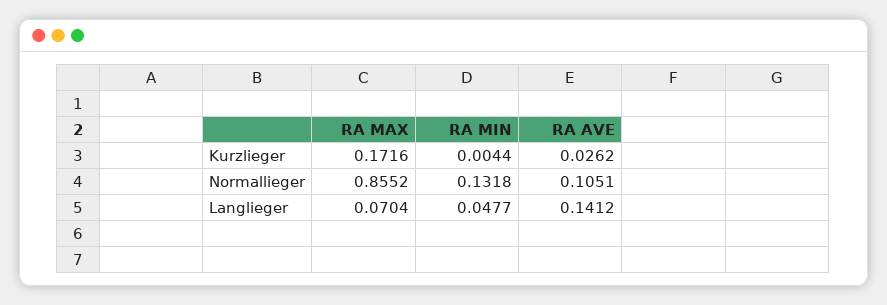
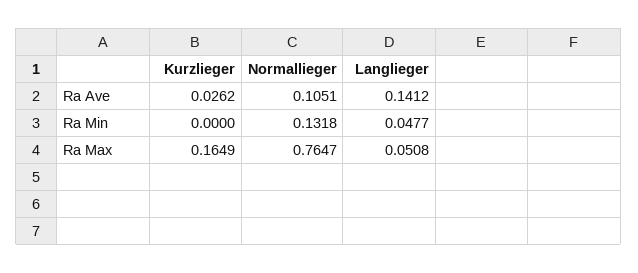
  {
    "RA MAX": {
-     "Kurzlieger": 0.1716,
+     "Kurzlieger": 0.1649,
-     "Normallieger": 0.8552,
+     "Normallieger": 0.7647,
-     "Langlieger": 0.0704
+     "Langlieger": 0.0508
    },
    "RA MIN": {
-     "Kurzlieger": 0.0044,
+     "Kurzlieger": 0,
      "Normallieger": 0.1318,
      "Langlieger": 0.0477
    },
    "RA AVE": {
      "Kurzlieger": 0.0262,
      "Normallieger": 0.1051,
      "Langlieger": 0.1412
    }
  }

